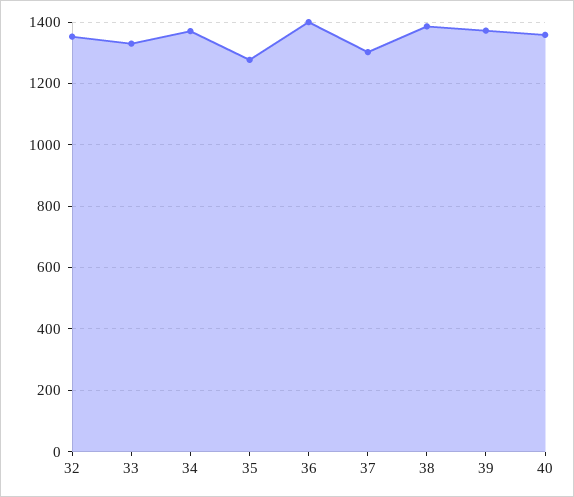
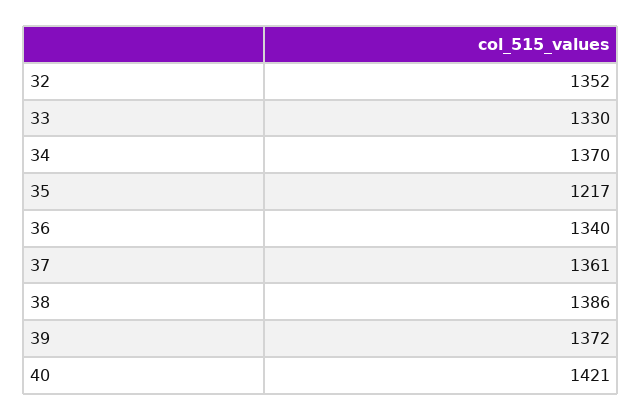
  {
    "32": 1352,
    "33": 1330,
    "34": 1370,
-   "35": 1280,
+   "35": 1217,
-   "36": 1400,
+   "36": 1340,
-   "37": 1300,
+   "37": 1361,
    "38": 1386,
    "39": 1372,
-   "40": 1360
+   "40": 1421
  }

